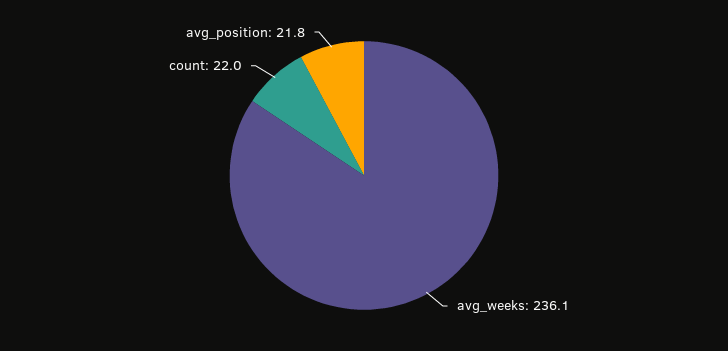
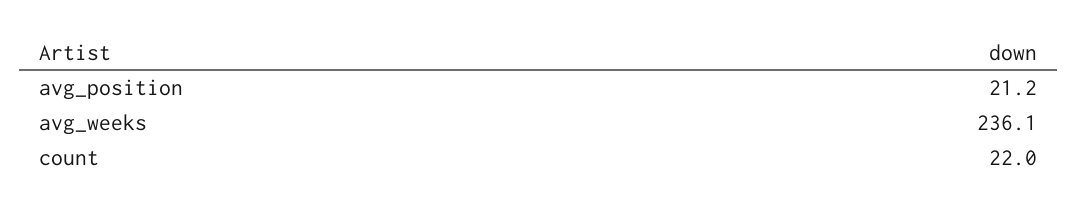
  {
    "avg_weeks": 236.1,
    "count": 22,
-   "avg_position": 21.8
+   "avg_position": 21.2
  }

